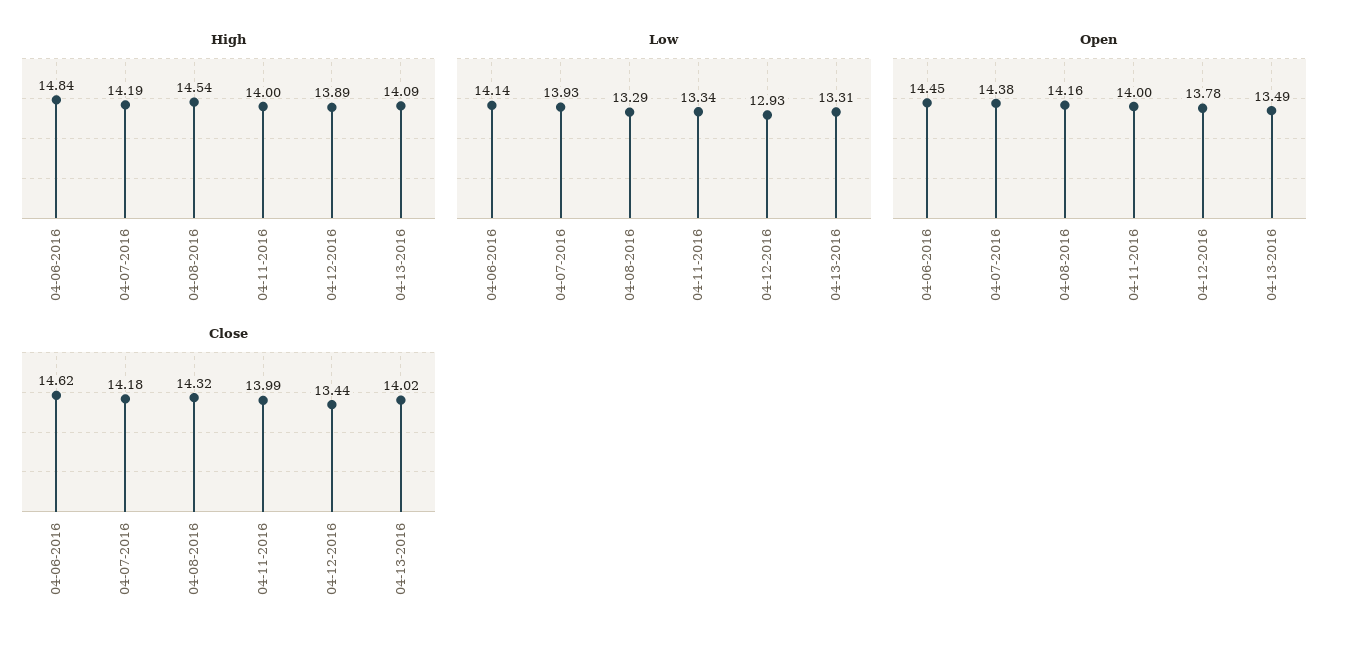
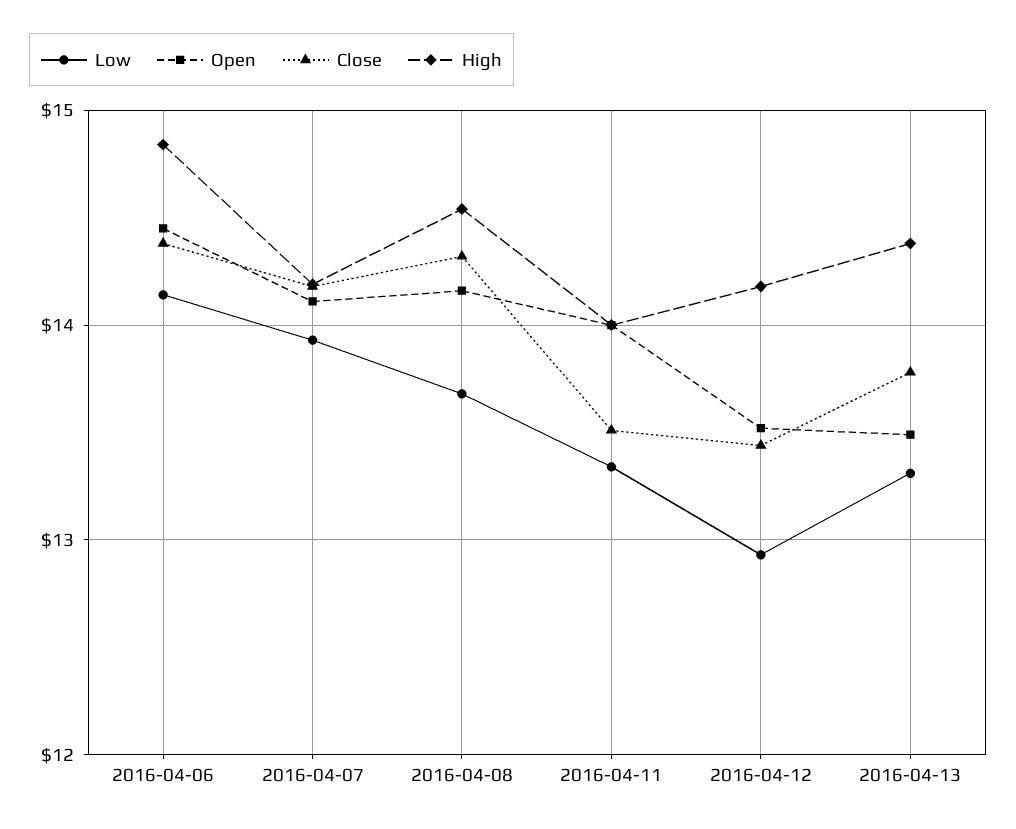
  {
    "High": {
      "04-06-2016": 14.84,
      "04-07-2016": 14.19,
      "04-08-2016": 14.54,
      "04-11-2016": 14,
-     "04-12-2016": 13.89,
+     "04-12-2016": 14.2,
-     "04-13-2016": 14.09
+     "04-13-2016": 14.4
    },
    "Low": {
      "04-06-2016": 14.14,
      "04-07-2016": 13.93,
-     "04-08-2016": 13.29,
+     "04-08-2016": 13.7,
      "04-11-2016": 13.34,
      "04-12-2016": 12.93,
      "04-13-2016": 13.31
    },
    "Open": {
      "04-06-2016": 14.45,
-     "04-07-2016": 14.38,
+     "04-07-2016": 14.1,
      "04-08-2016": 14.16,
      "04-11-2016": 14,
-     "04-12-2016": 13.78,
+     "04-12-2016": 13.5,
      "04-13-2016": 13.49
    },
    "Close": {
-     "04-06-2016": 14.62,
+     "04-06-2016": 14.4,
      "04-07-2016": 14.18,
      "04-08-2016": 14.32,
-     "04-11-2016": 13.99,
+     "04-11-2016": 13.5,
      "04-12-2016": 13.44,
-     "04-13-2016": 14.02
+     "04-13-2016": 13.8
    }
  }

